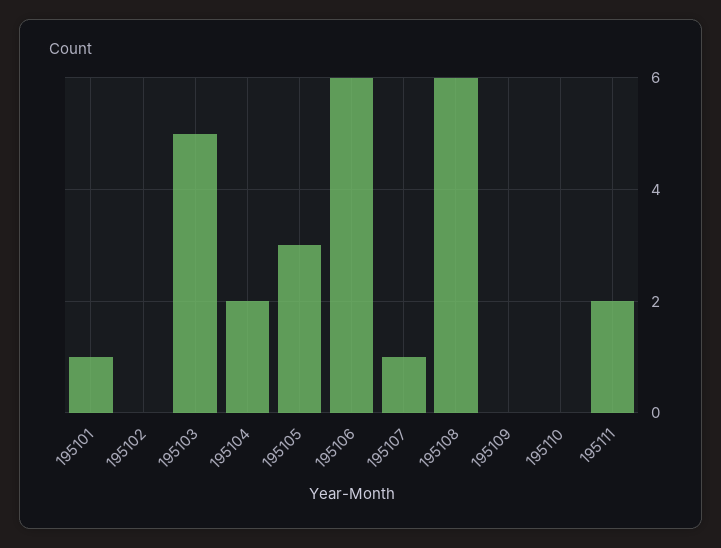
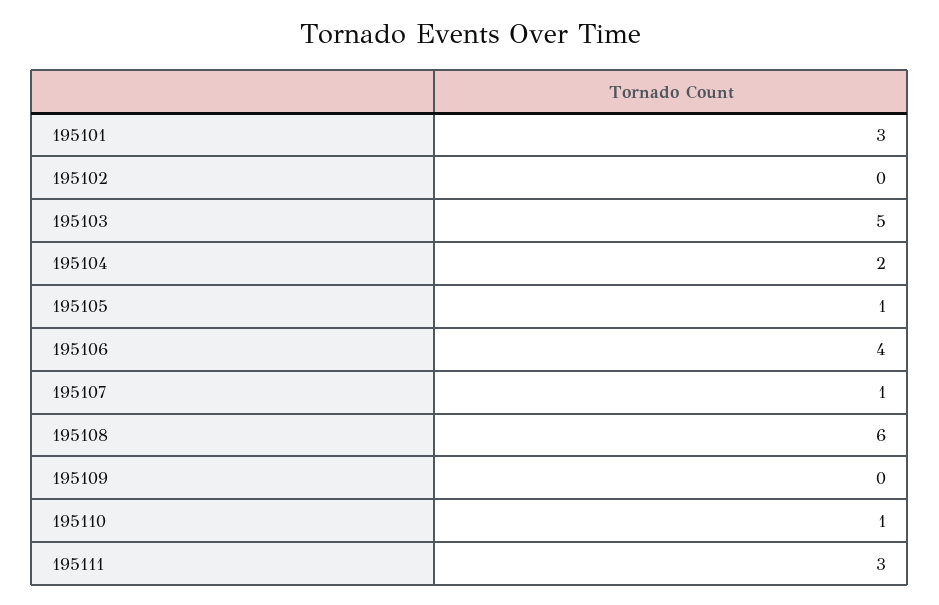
  {
-   "195101": 1,
+   "195101": 3,
    "195102": 0,
    "195103": 5,
    "195104": 2,
-   "195105": 3,
+   "195105": 1,
-   "195106": 6,
+   "195106": 4,
    "195107": 1,
    "195108": 6,
    "195109": 0,
-   "195110": 0,
+   "195110": 1,
-   "195111": 2
+   "195111": 3
  }

